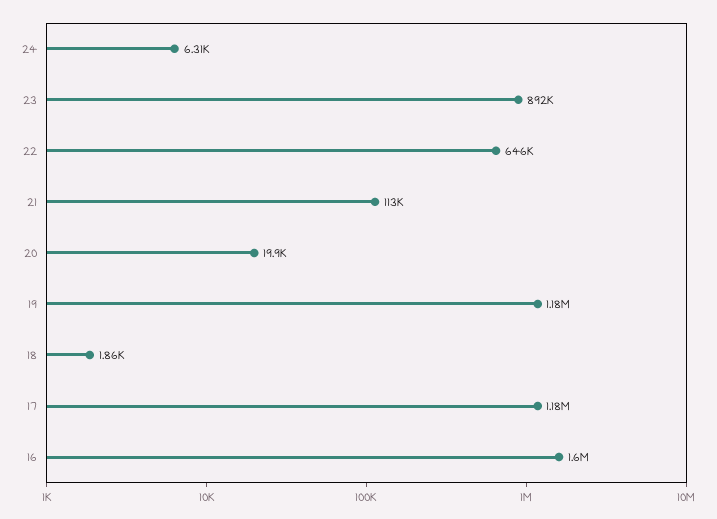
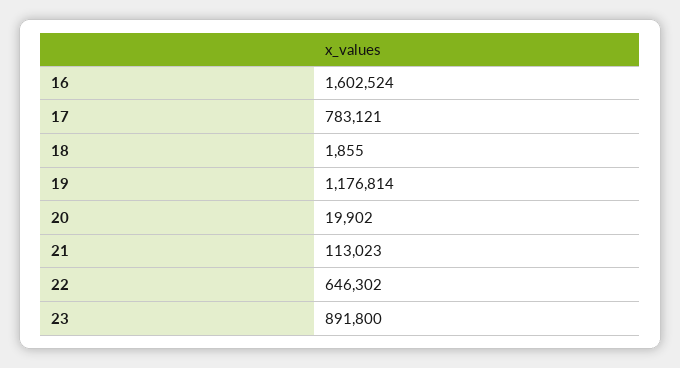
  {
-   "24": 6310,
    "23": 891800,
    "22": 646302,
    "21": 113023,
    "20": 19902,
    "19": 1176814,
    "18": 1855,
-   "17": 1180000,
+   "17": 783121,
    "16": 1602524
  }

